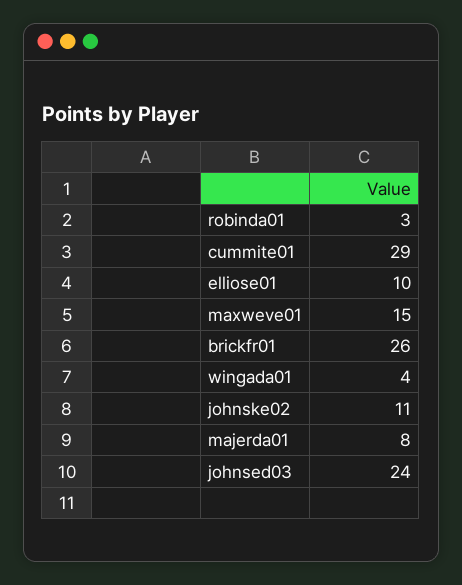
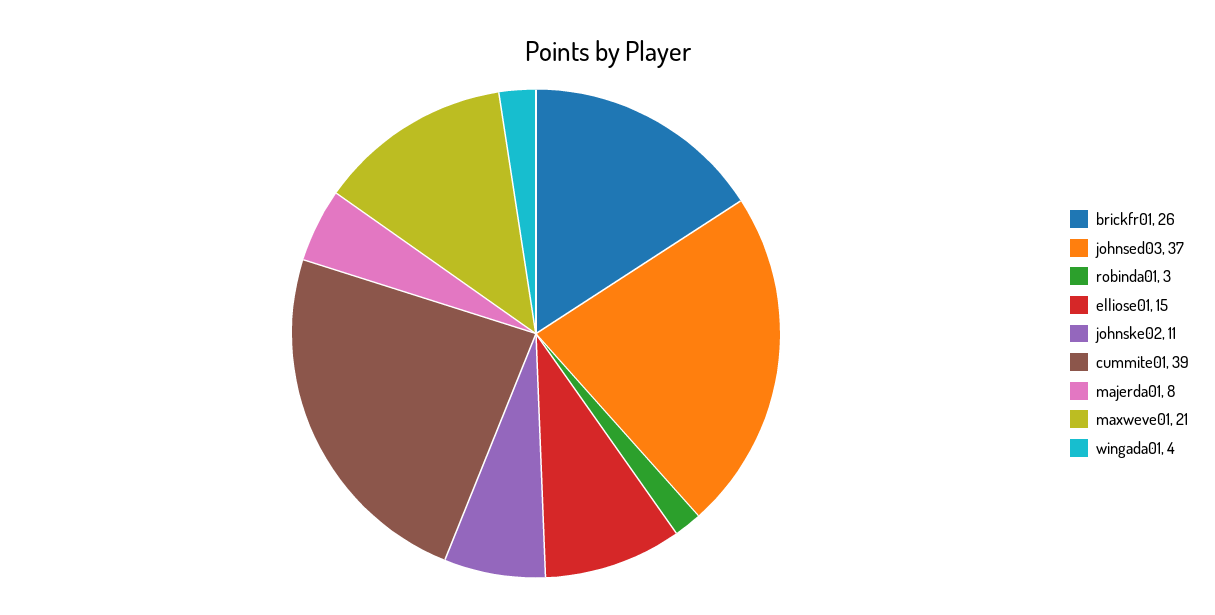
  {
    "robinda01": 3,
-   "cummite01": 29,
+   "cummite01": 39,
-   "elliose01": 10,
+   "elliose01": 15,
-   "maxweve01": 15,
+   "maxweve01": 21,
    "brickfr01": 26,
    "wingada01": 4,
    "johnske02": 11,
    "majerda01": 8,
-   "johnsed03": 24
+   "johnsed03": 37
  }

